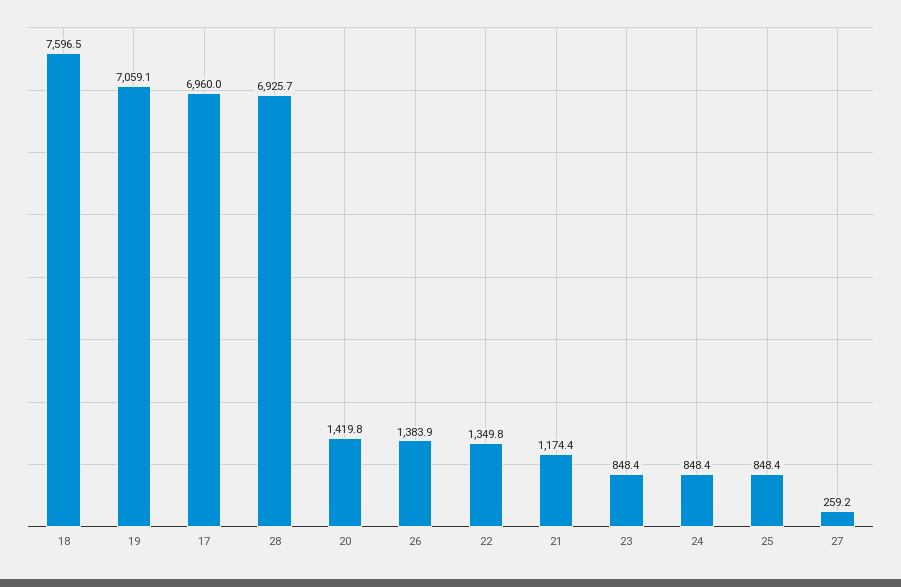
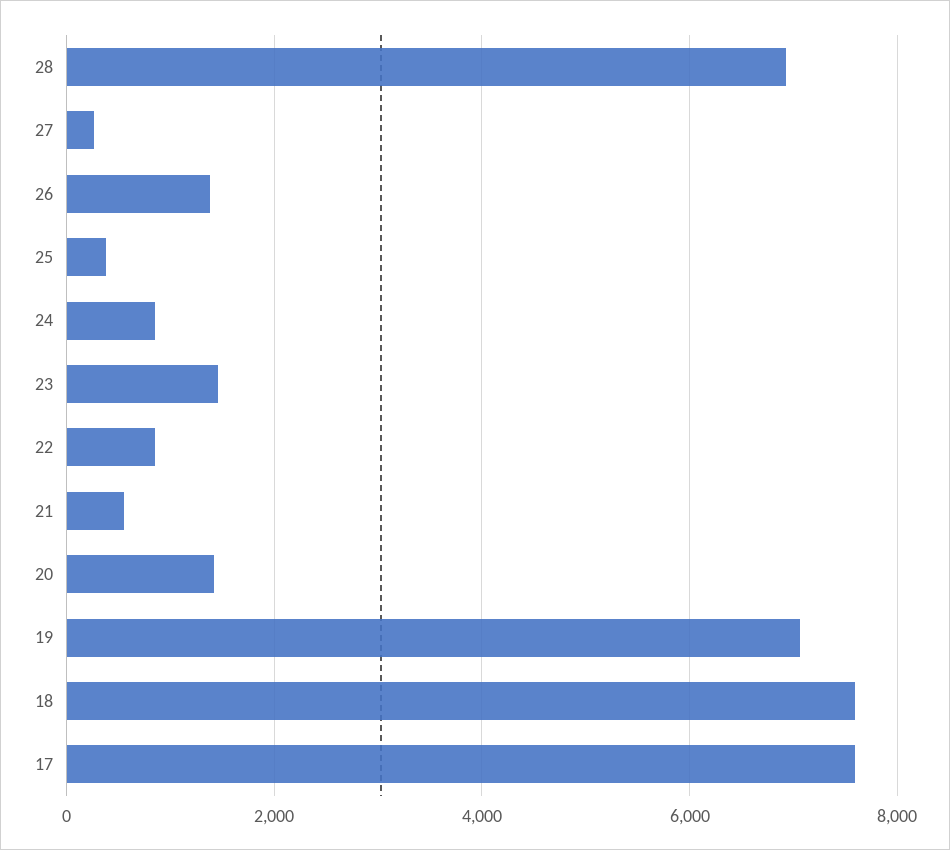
  {
    "18": 7596.5,
    "19": 7059.1,
-   "17": 6960,
+   "17": 7600,
    "28": 6925.7,
    "20": 1419.8,
    "26": 1383.9,
-   "22": 1349.8,
+   "22": 800,
-   "21": 1174.4,
+   "21": 600,
-   "23": 848.4,
+   "23": 1400,
    "24": 848.4,
-   "25": 848.4,
+   "25": 400,
    "27": 259.2
  }

